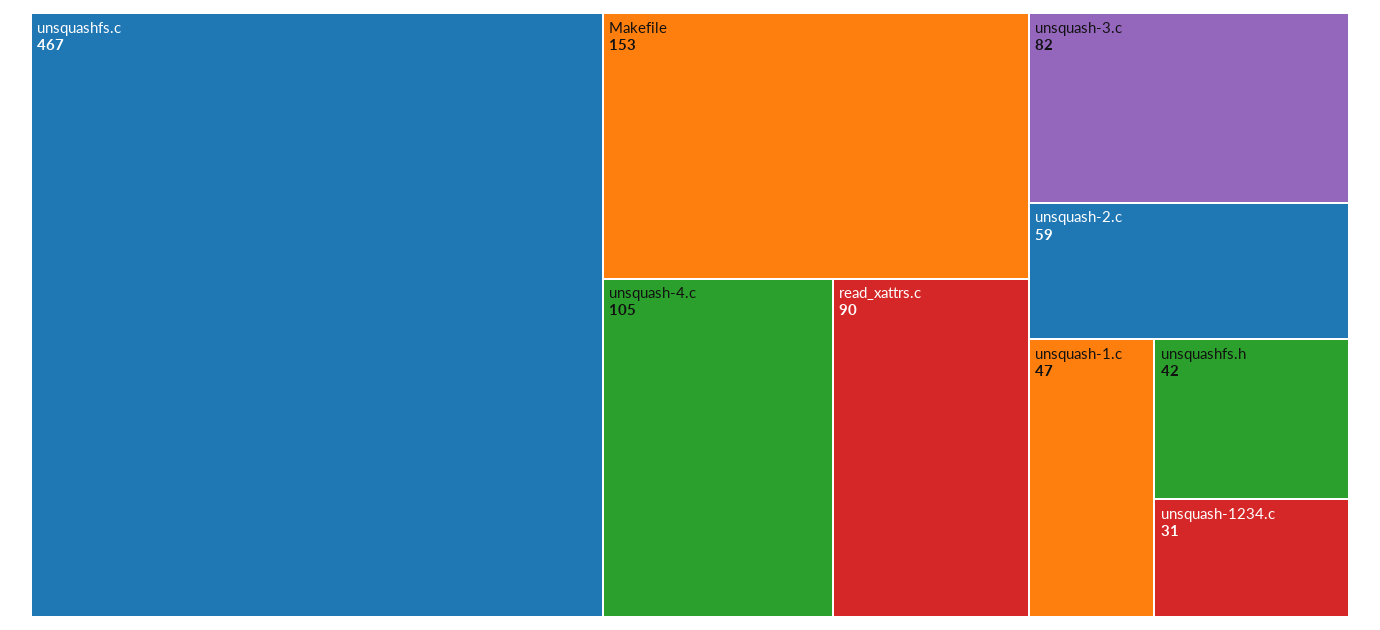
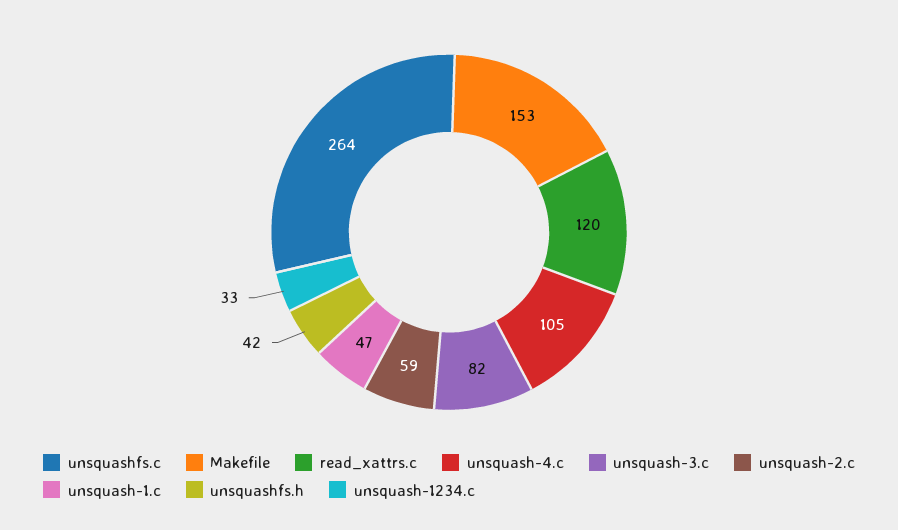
  {
-   "unsquashfs.c": 467,
+   "unsquashfs.c": 264,
    "Makefile": 153,
    "unsquash-4.c": 105,
-   "read_xattrs.c": 90,
+   "read_xattrs.c": 120,
    "unsquash-3.c": 82,
    "unsquash-2.c": 59,
    "unsquash-1.c": 47,
    "unsquashfs.h": 42,
-   "unsquash-1234.c": 31
+   "unsquash-1234.c": 33
  }

